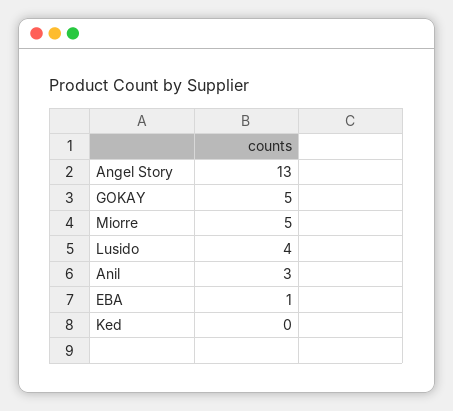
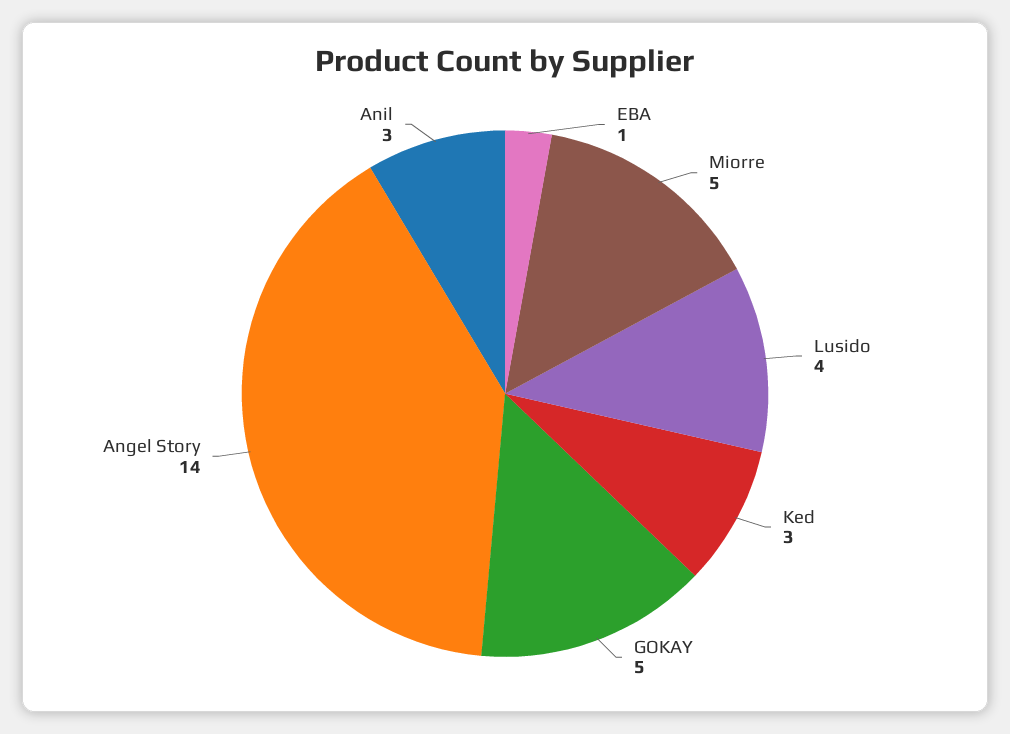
  {
-   "Angel Story": 13,
+   "Angel Story": 14,
    "GOKAY": 5,
    "Miorre": 5,
    "Lusido": 4,
    "Anil": 3,
    "EBA": 1,
-   "Ked": 0
+   "Ked": 3
  }

